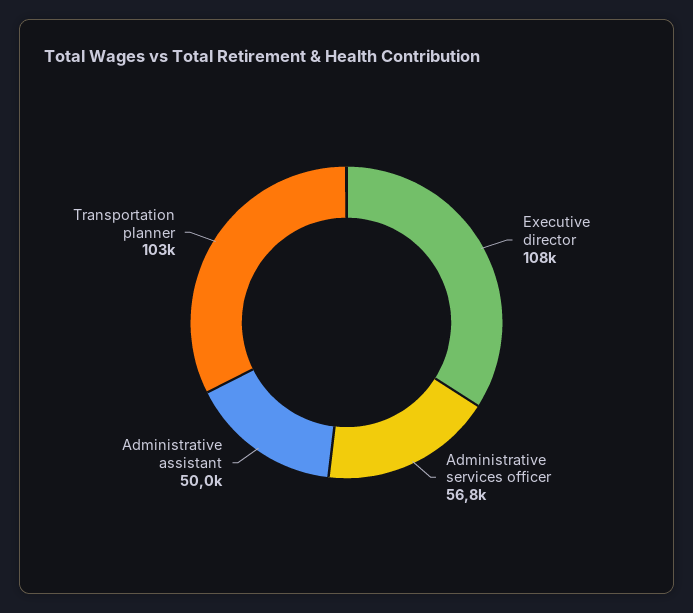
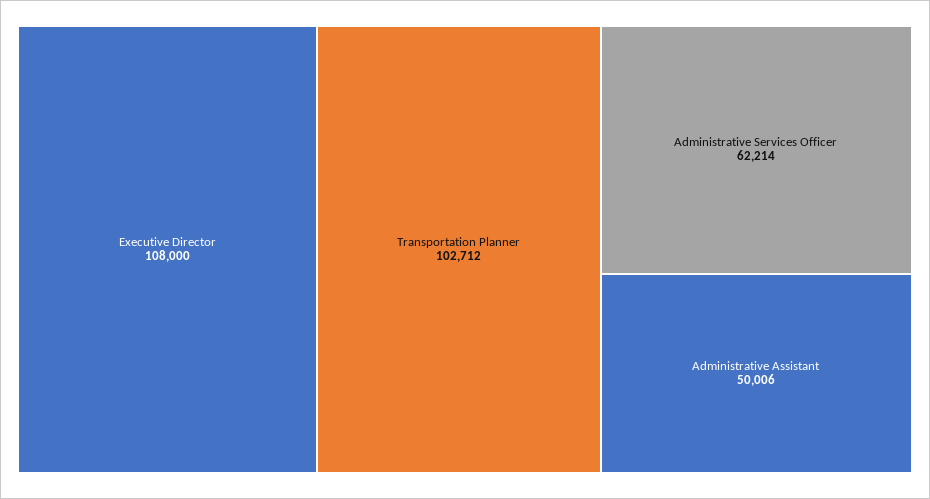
  {
    "Executive director": 108000,
-   "Administrative services officer": 56800,
+   "Administrative services officer": 62214,
    "Administrative assistant": 50006,
    "Transportation planner": 102712
  }

